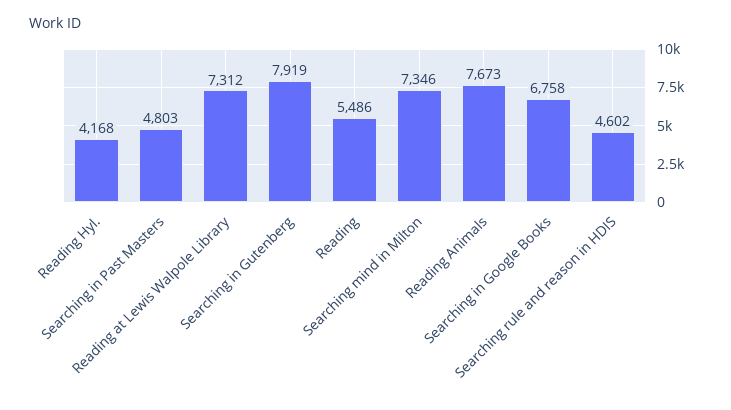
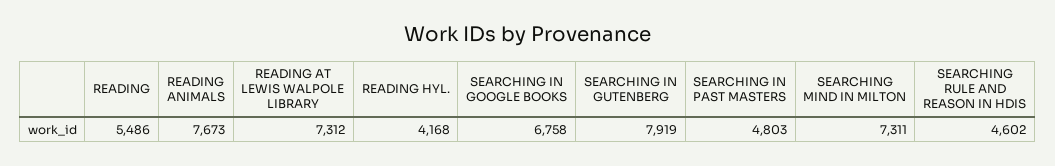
  {
    "Reading Hyl.": 4168,
    "Searching in Past Masters": 4803,
    "Reading at Lewis Walpole Library": 7312,
    "Searching in Gutenberg": 7919,
    "Reading": 5486,
-   "Searching mind in Milton": 7346,
+   "Searching mind in Milton": 7311,
    "Reading Animals": 7673,
    "Searching in Google Books": 6758,
    "Searching rule and reason in HDIS": 4602
  }

